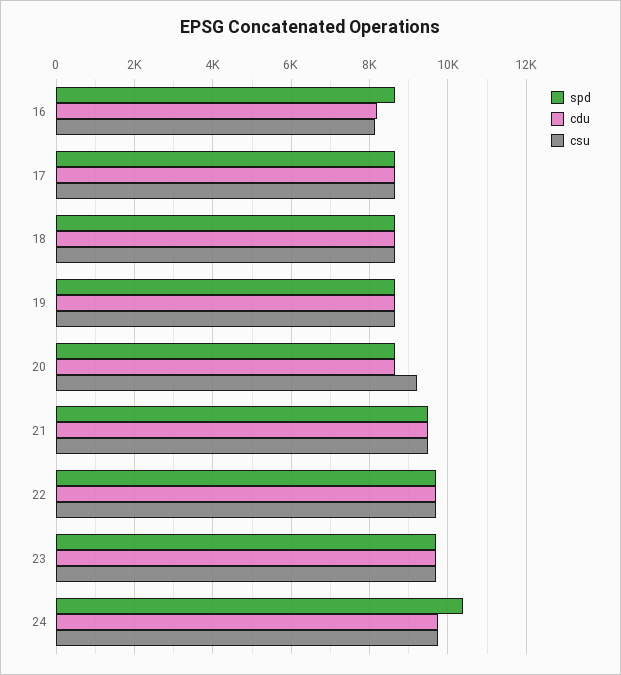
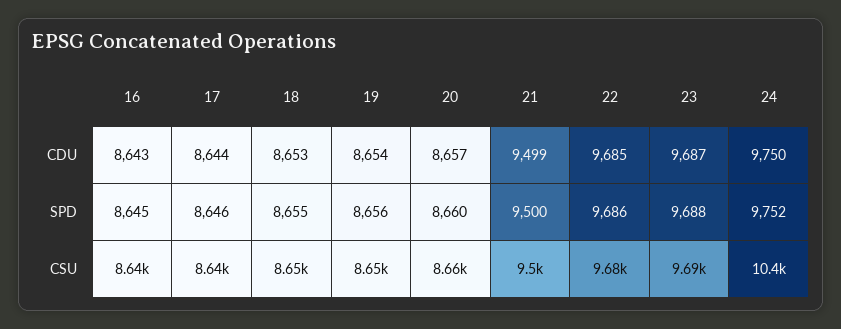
  {
    "spd": {
      "16": 8645,
      "17": 8646,
      "18": 8655,
      "19": 8656,
      "20": 8660,
      "21": 9500,
      "22": 9686,
      "23": 9688,
-     "24": 10400
+     "24": 9752
    },
    "cdu": {
-     "16": 8200,
+     "16": 8643,
      "17": 8644,
      "18": 8653,
      "19": 8654,
      "20": 8657,
      "21": 9499,
      "22": 9685,
      "23": 9687,
      "24": 9750
    },
    "csu": {
-     "16": 8200,
+     "16": 8640,
      "17": 8640,
      "18": 8650,
      "19": 8650,
-     "20": 9200,
+     "20": 8660,
      "21": 9500,
      "22": 9680,
      "23": 9690,
-     "24": 9800
+     "24": 10400
    }
  }

